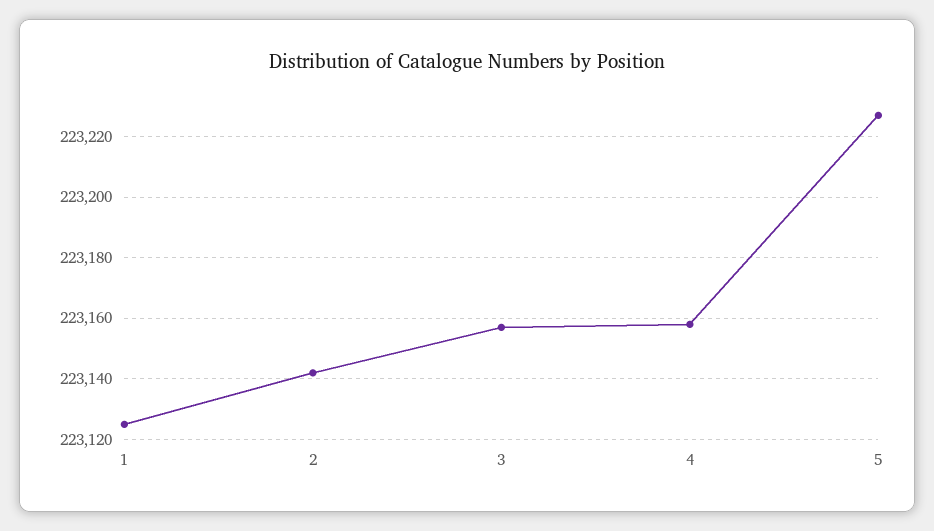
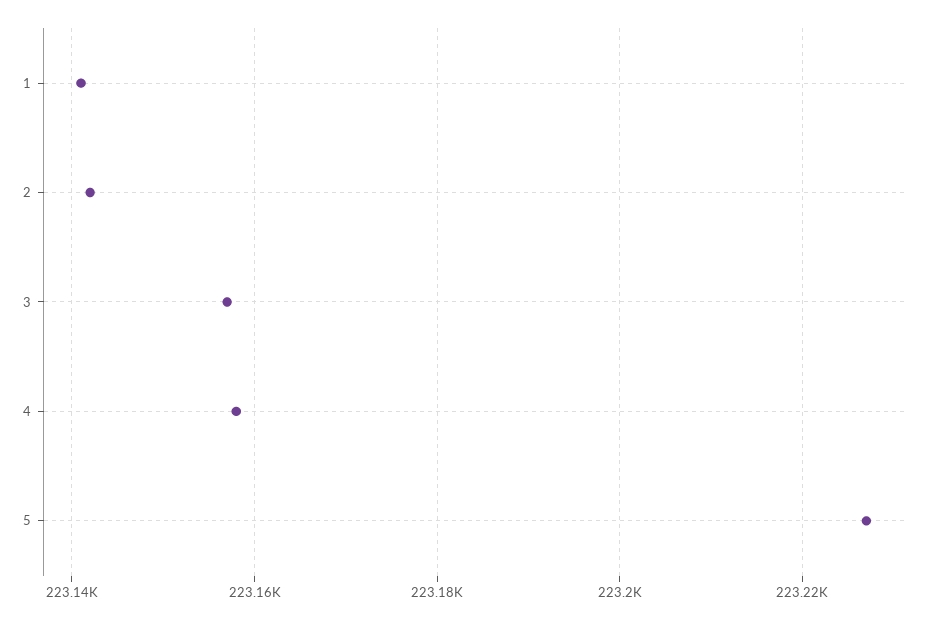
  {
-   "1": 223125,
+   "1": 223140,
    "2": 223140,
    "3": 223155,
    "4": 223160,
    "5": 223225
  }

